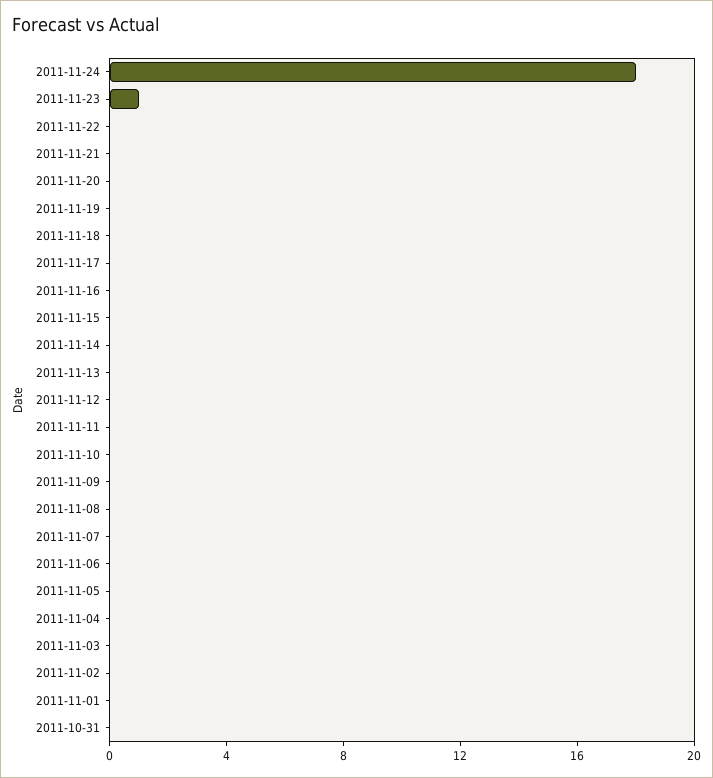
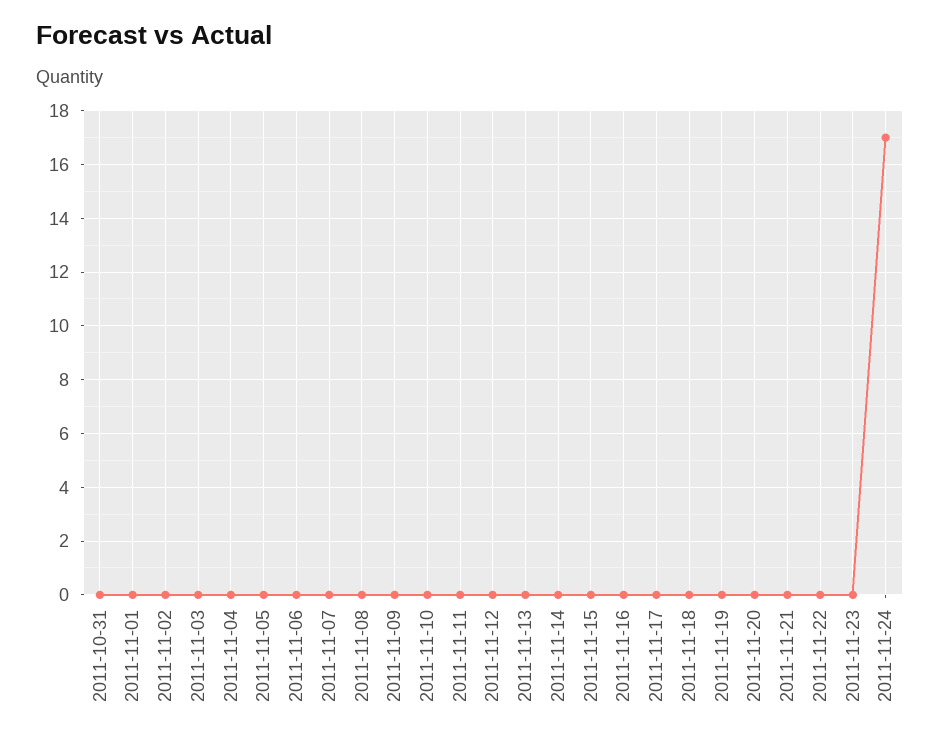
  {
-   "2011-11-24": 18,
+   "2011-11-24": 17,
-   "2011-11-23": 1,
+   "2011-11-23": 0,
    "2011-11-22": 0,
    "2011-11-21": 0,
    "2011-11-20": 0,
    "2011-11-19": 0,
    "2011-11-18": 0,
    "2011-11-17": 0,
    "2011-11-16": 0,
    "2011-11-15": 0,
    "2011-11-14": 0,
    "2011-11-13": 0,
    "2011-11-12": 0,
    "2011-11-11": 0,
    "2011-11-10": 0,
    "2011-11-09": 0,
    "2011-11-08": 0,
    "2011-11-07": 0,
    "2011-11-06": 0,
    "2011-11-05": 0,
    "2011-11-04": 0,
    "2011-11-03": 0,
    "2011-11-02": 0,
    "2011-11-01": 0,
    "2011-10-31": 0
  }

